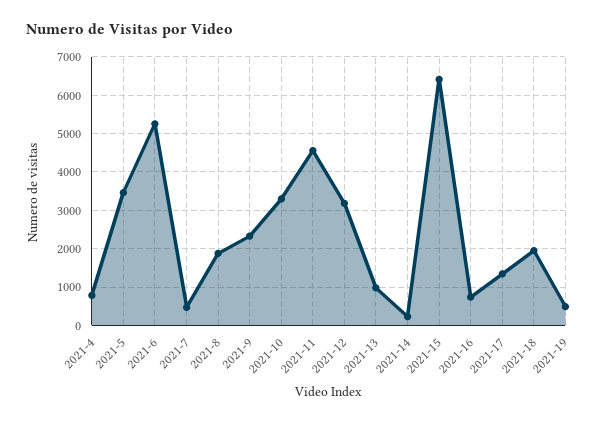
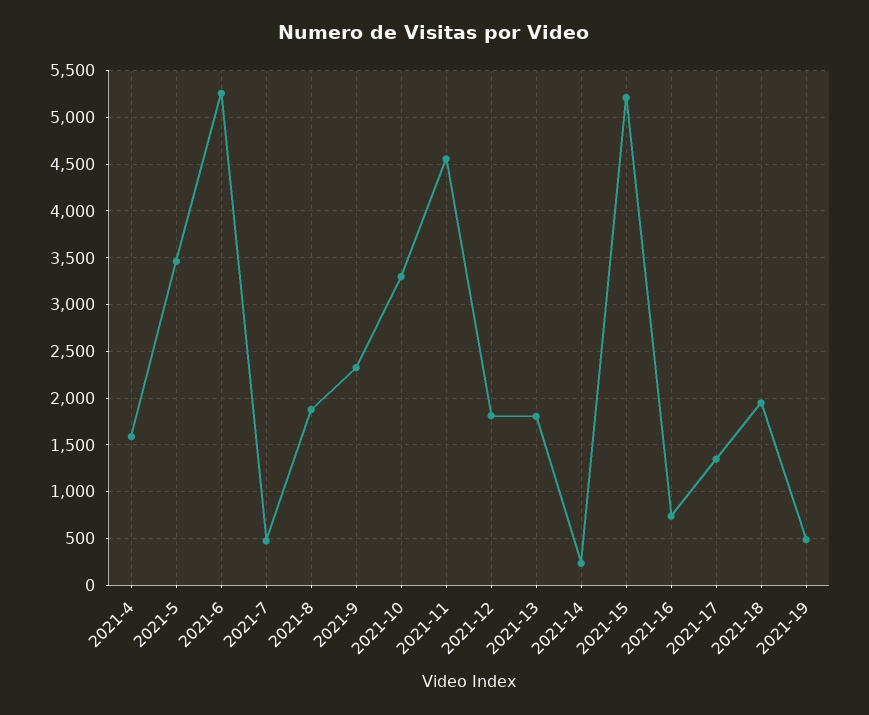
  {
-   "2021-4": 800,
+   "2021-4": 1600,
    "2021-5": 3500,
    "2021-6": 5300,
    "2021-7": 500,
    "2021-8": 1900,
    "2021-9": 2300,
    "2021-10": 3300,
    "2021-11": 4600,
-   "2021-12": 3200,
+   "2021-12": 1800,
-   "2021-13": 1000,
+   "2021-13": 1800,
    "2021-14": 200,
-   "2021-15": 6400,
+   "2021-15": 5200,
    "2021-16": 700,
    "2021-17": 1300,
    "2021-18": 1900,
    "2021-19": 500
  }

